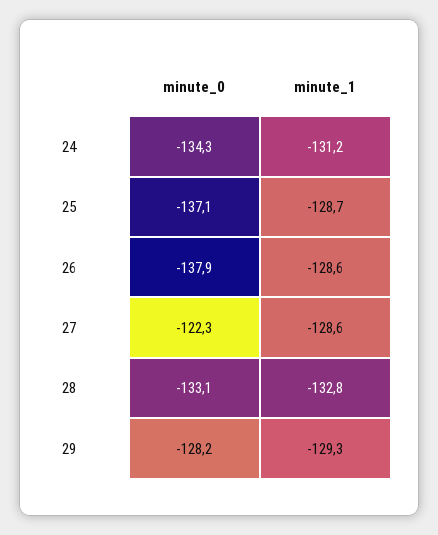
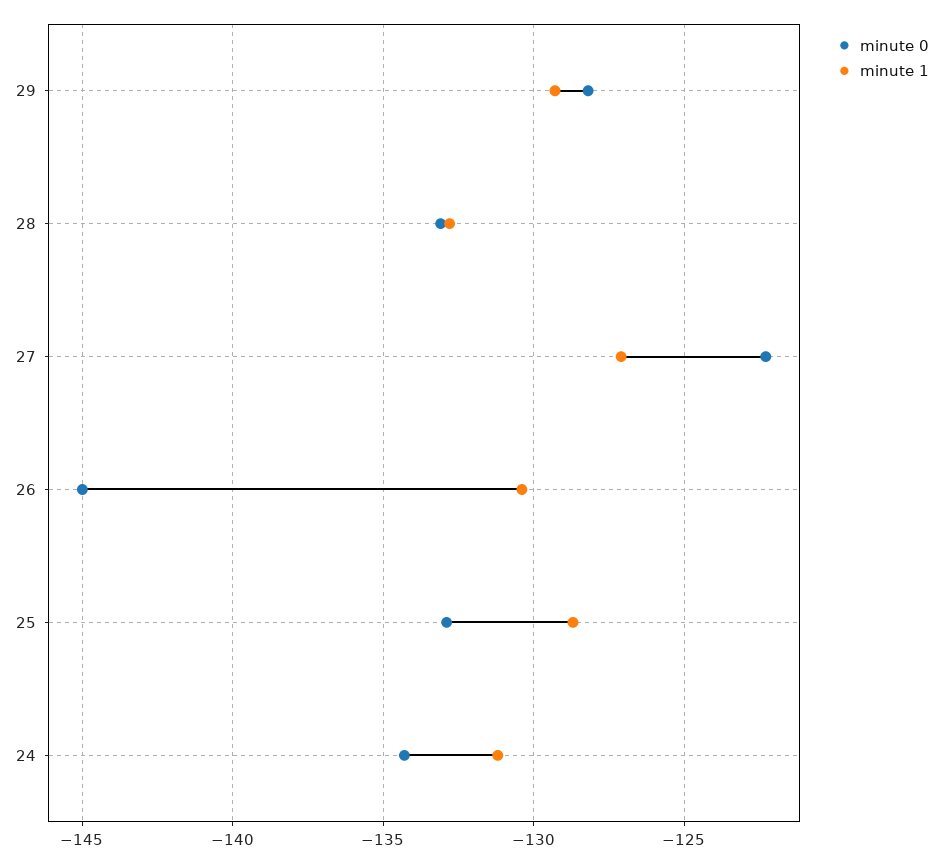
  {
    "minute_0": {
      "24": -134.3,
-     "25": -137.1,
+     "25": -133,
-     "26": -137.9,
+     "26": -145,
      "27": -122.3,
      "28": -133.1,
      "29": -128.2
    },
    "minute_1": {
      "24": -131.2,
      "25": -128.7,
-     "26": -128.6,
+     "26": -130.5,
-     "27": -128.6,
+     "27": -127,
      "28": -132.8,
      "29": -129.3
    }
  }

